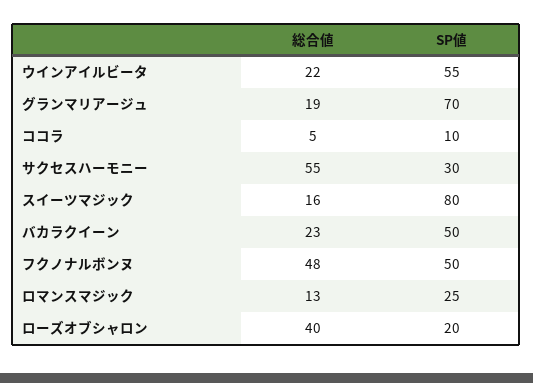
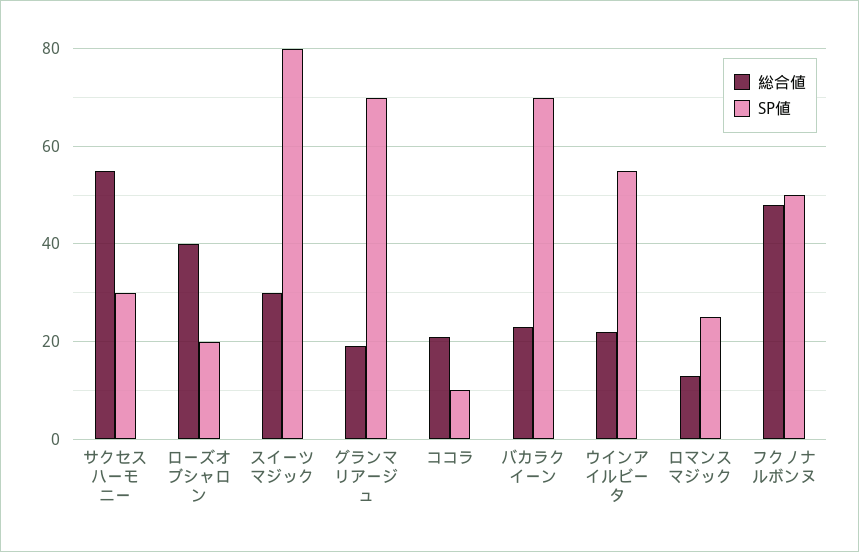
  {
    "総合値": {
      "ウインアイルビータ": 22,
      "グランマリアージュ": 19,
-     "ココラ": 5,
+     "ココラ": 20,
      "サクセスハーモニー": 55,
-     "スイーツマジック": 16,
+     "スイーツマジック": 30,
      "バカラクイーン": 23,
      "フクノナルボンヌ": 48,
      "ロマンスマジック": 13,
      "ローズオブシャロン": 40
    },
    "SP値": {
      "ウインアイルビータ": 55,
      "グランマリアージュ": 70,
      "ココラ": 10,
      "サクセスハーモニー": 30,
      "スイーツマジック": 80,
-     "バカラクイーン": 50,
+     "バカラクイーン": 70,
      "フクノナルボンヌ": 50,
      "ロマンスマジック": 25,
      "ローズオブシャロン": 20
    }
  }

